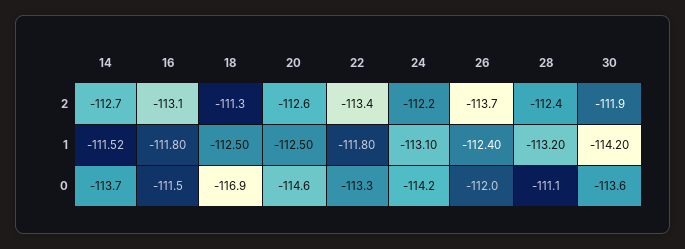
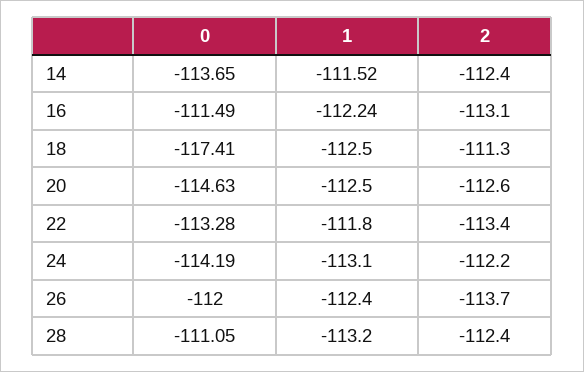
  {
    "14": {
-     "2": -112.7,
+     "2": -112.4,
      "1": -111.52,
      "0": -113.65
    },
    "16": {
      "2": -113.1,
-     "1": -111.8,
+     "1": -112.24,
      "0": -111.49
    },
    "18": {
      "2": -111.3,
      "1": -112.5,
-     "0": -116.9
+     "0": -117.41
    },
    "20": {
      "2": -112.6,
      "1": -112.5,
      "0": -114.63
    },
    "22": {
      "2": -113.4,
      "1": -111.8,
      "0": -113.28
    },
    "24": {
      "2": -112.2,
      "1": -113.1,
      "0": -114.19
    },
    "26": {
      "2": -113.7,
      "1": -112.4,
      "0": -112
    },
    "28": {
      "2": -112.4,
      "1": -113.2,
      "0": -111.05
-   },
+   }
-   "30": {
-     "2": -111.9,
-     "1": -114.2,
-     "0": -113.6
-   }
  }

